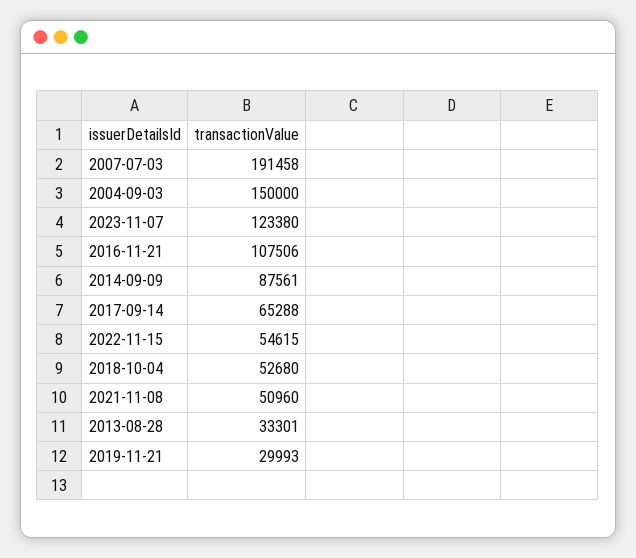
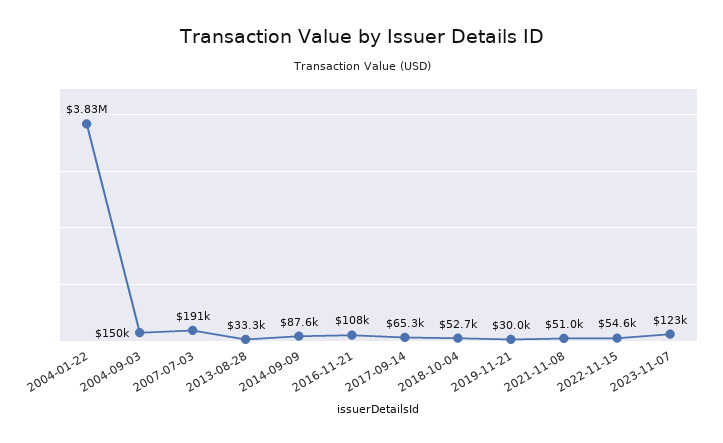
  {
    "2007-07-03": 191458,
    "2004-09-03": 150000,
    "2023-11-07": 123380,
    "2016-11-21": 107506,
    "2014-09-09": 87561,
    "2017-09-14": 65288,
    "2022-11-15": 54615,
    "2018-10-04": 52680,
    "2021-11-08": 50960,
    "2013-08-28": 33301,
-   "2019-11-21": 29993
+   "2019-11-21": 29993,
+   "2004-01-22": 3830000
  }

